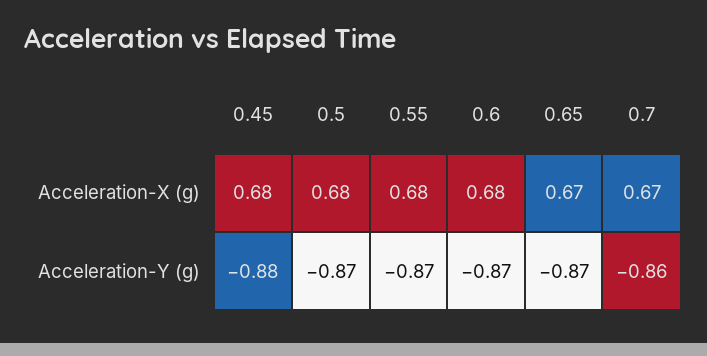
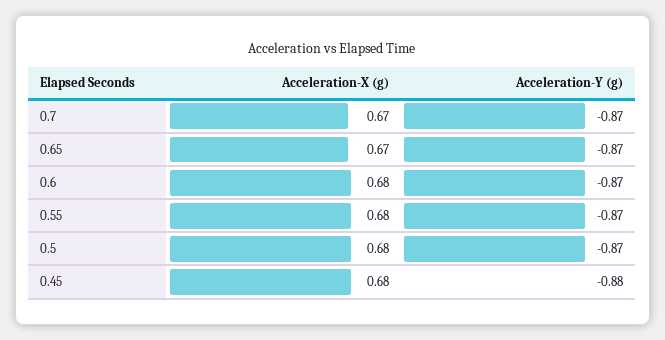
  {
    "0.45": {
      "Acceleration-X (g)": 0.68,
      "Acceleration-Y (g)": -0.88
    },
    "0.5": {
      "Acceleration-X (g)": 0.68,
      "Acceleration-Y (g)": -0.87
    },
    "0.55": {
      "Acceleration-X (g)": 0.68,
      "Acceleration-Y (g)": -0.87
    },
    "0.6": {
      "Acceleration-X (g)": 0.68,
      "Acceleration-Y (g)": -0.87
    },
    "0.65": {
      "Acceleration-X (g)": 0.67,
      "Acceleration-Y (g)": -0.87
    },
    "0.7": {
      "Acceleration-X (g)": 0.67,
-     "Acceleration-Y (g)": -0.86
+     "Acceleration-Y (g)": -0.87
    }
  }

